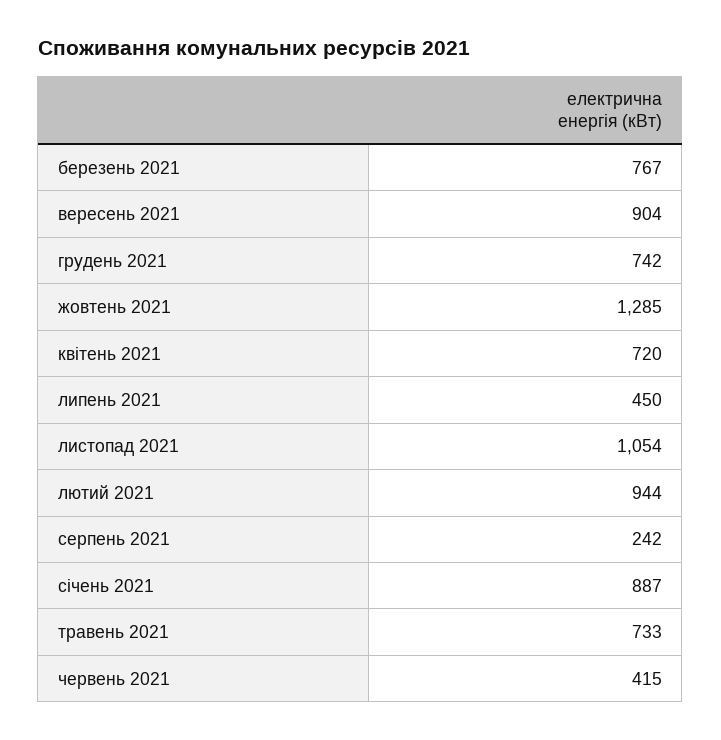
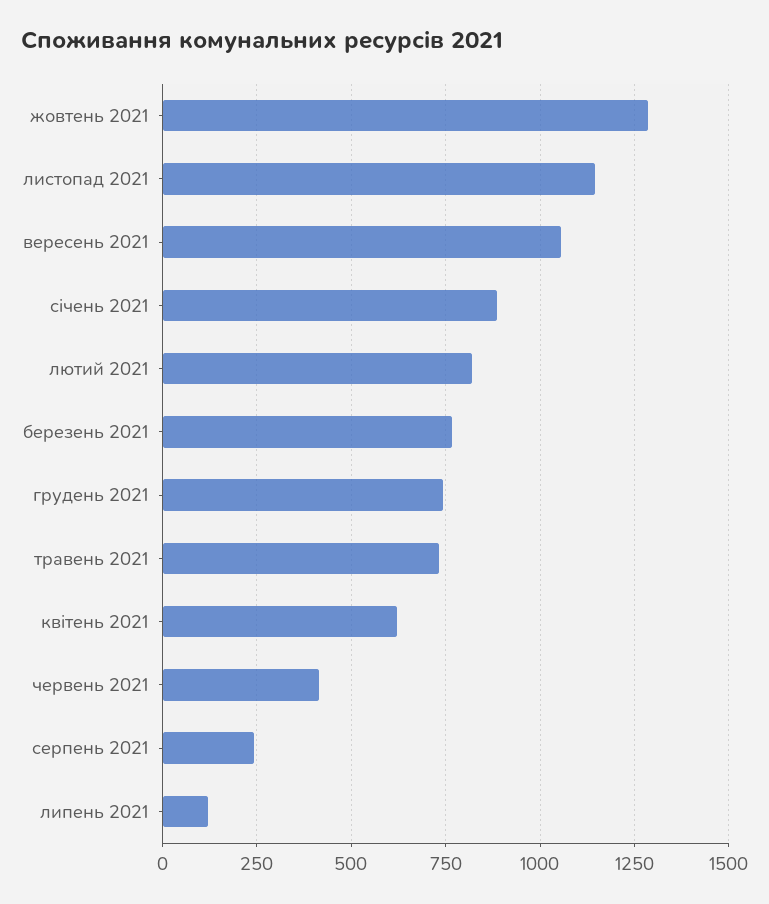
  {
    "березень 2021": 767,
-   "вересень 2021": 904,
+   "вересень 2021": 1050,
    "грудень 2021": 742,
    "жовтень 2021": 1285,
-   "квітень 2021": 720,
+   "квітень 2021": 625,
-   "липень 2021": 450,
+   "липень 2021": 125,
-   "листопад 2021": 1054,
+   "листопад 2021": 1150,
-   "лютий 2021": 944,
+   "лютий 2021": 825,
    "серпень 2021": 242,
    "січень 2021": 887,
    "травень 2021": 733,
    "червень 2021": 415
  }

